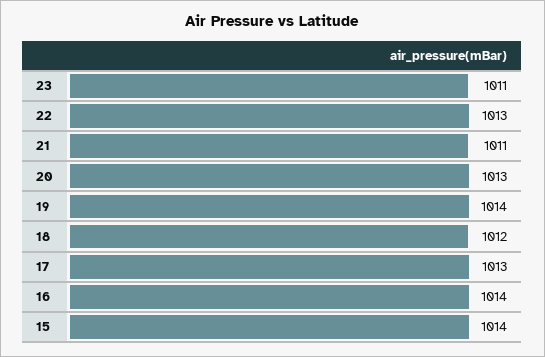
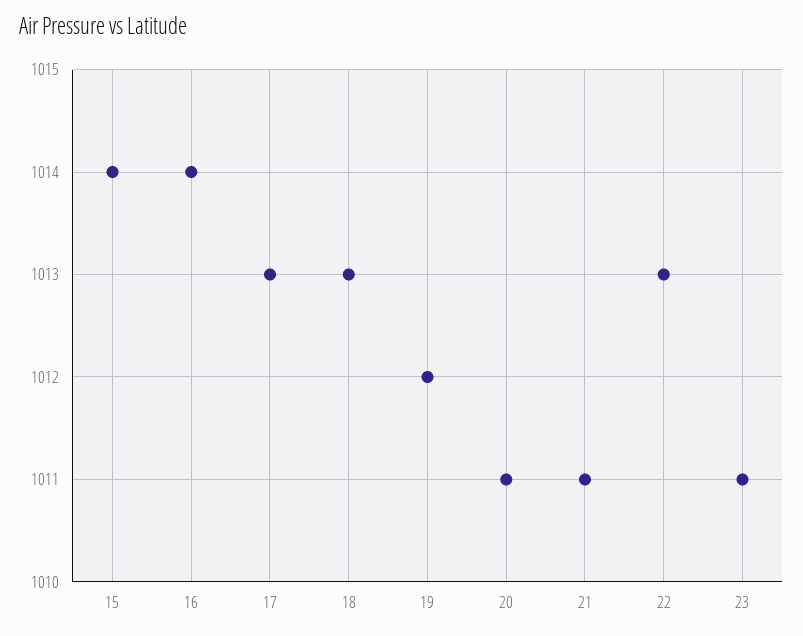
  {
    "23": 1011,
    "22": 1013,
    "21": 1011,
-   "20": 1013,
+   "20": 1011,
-   "19": 1014,
+   "19": 1012,
-   "18": 1012,
+   "18": 1013,
    "17": 1013,
    "16": 1014,
    "15": 1014
  }

